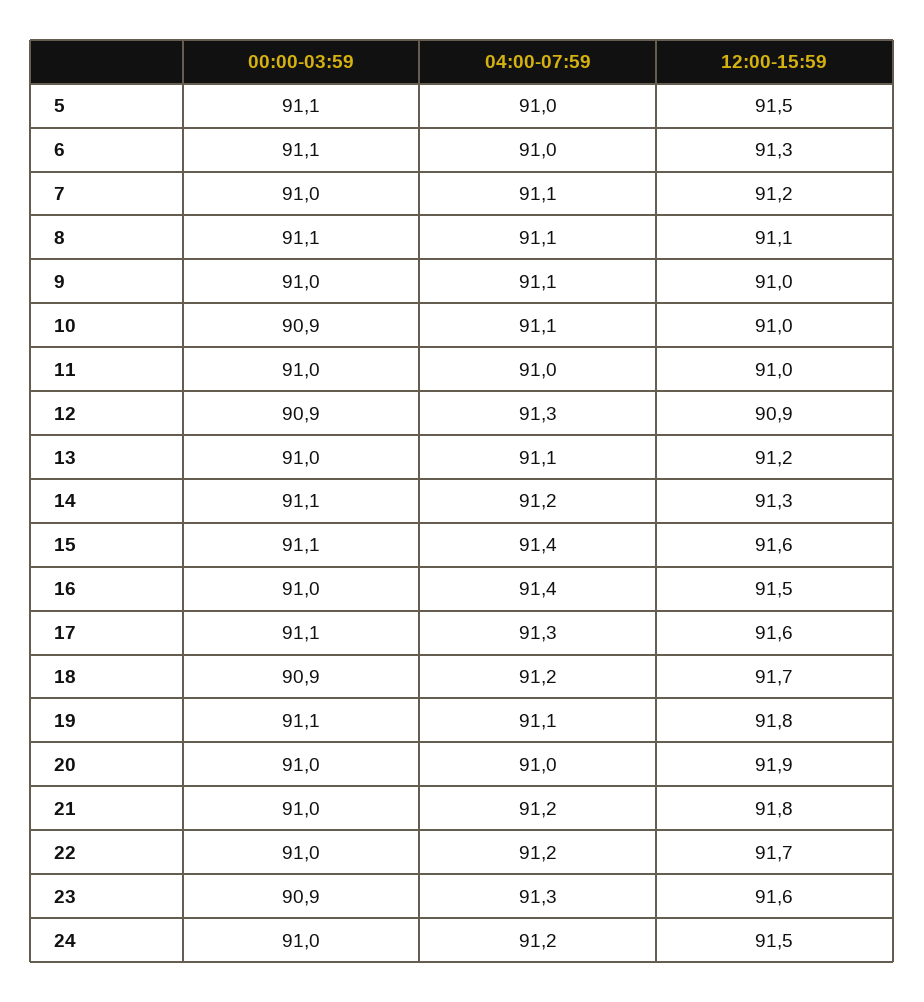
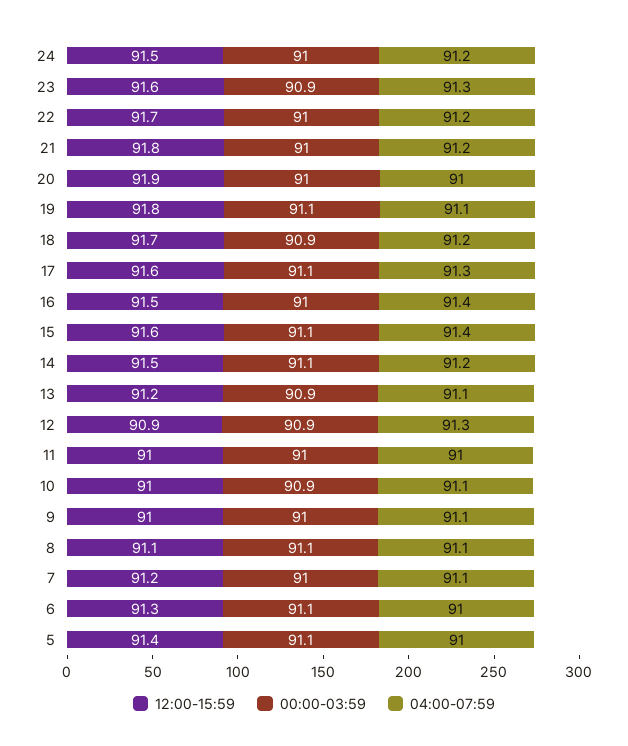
  {
    "00:00-03:59": {
      "5": 91.1,
      "6": 91.1,
      "7": 91,
      "8": 91.1,
      "9": 91,
      "10": 90.9,
      "11": 91,
      "12": 90.9,
-     "13": 91,
+     "13": 90.9,
      "14": 91.1,
      "15": 91.1,
      "16": 91,
      "17": 91.1,
      "18": 90.9,
      "19": 91.1,
      "20": 91,
      "21": 91,
      "22": 91,
      "23": 90.9,
      "24": 91
    },
    "04:00-07:59": {
      "5": 91,
      "6": 91,
      "7": 91.1,
      "8": 91.1,
      "9": 91.1,
      "10": 91.1,
      "11": 91,
      "12": 91.3,
      "13": 91.1,
      "14": 91.2,
      "15": 91.4,
      "16": 91.4,
      "17": 91.3,
      "18": 91.2,
      "19": 91.1,
      "20": 91,
      "21": 91.2,
      "22": 91.2,
      "23": 91.3,
      "24": 91.2
    },
    "12:00-15:59": {
-     "5": 91.5,
+     "5": 91.4,
      "6": 91.3,
      "7": 91.2,
      "8": 91.1,
      "9": 91,
      "10": 91,
      "11": 91,
      "12": 90.9,
      "13": 91.2,
-     "14": 91.3,
+     "14": 91.5,
      "15": 91.6,
      "16": 91.5,
      "17": 91.6,
      "18": 91.7,
      "19": 91.8,
      "20": 91.9,
      "21": 91.8,
      "22": 91.7,
      "23": 91.6,
      "24": 91.5
    }
  }

